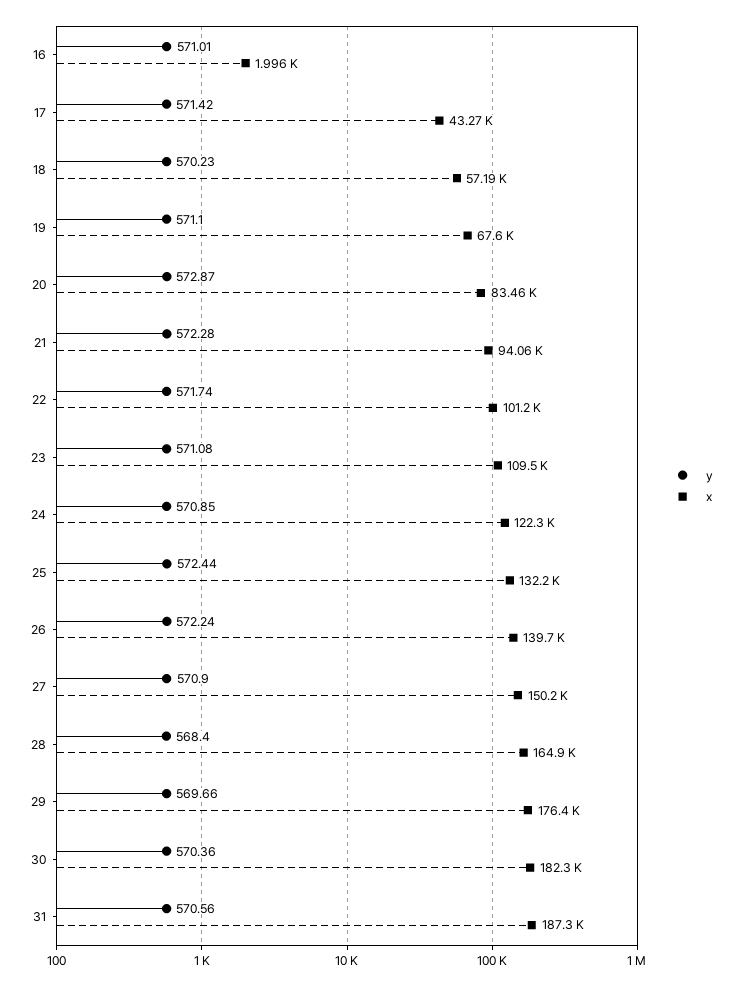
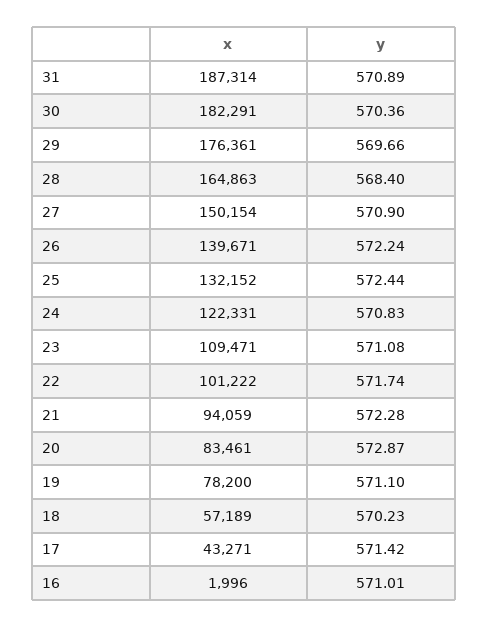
  {
    "y": {
      "16": 571.01,
      "17": 571.42,
      "18": 570.23,
      "19": 571.1,
      "20": 572.87,
      "21": 572.28,
      "22": 571.74,
      "23": 571.08,
-     "24": 570.85,
+     "24": 570.83,
      "25": 572.44,
      "26": 572.24,
      "27": 570.9,
      "28": 568.4,
      "29": 569.66,
      "30": 570.36,
-     "31": 570.56
+     "31": 570.89
    },
    "x": {
      "16": 1996,
      "17": 43271,
      "18": 57189,
-     "19": 67600,
+     "19": 78200,
      "20": 83461,
      "21": 94059,
      "22": 101222,
      "23": 109471,
      "24": 122331,
      "25": 132152,
      "26": 139671,
      "27": 150154,
      "28": 164863,
      "29": 176361,
      "30": 182291,
      "31": 187314
    }
  }

